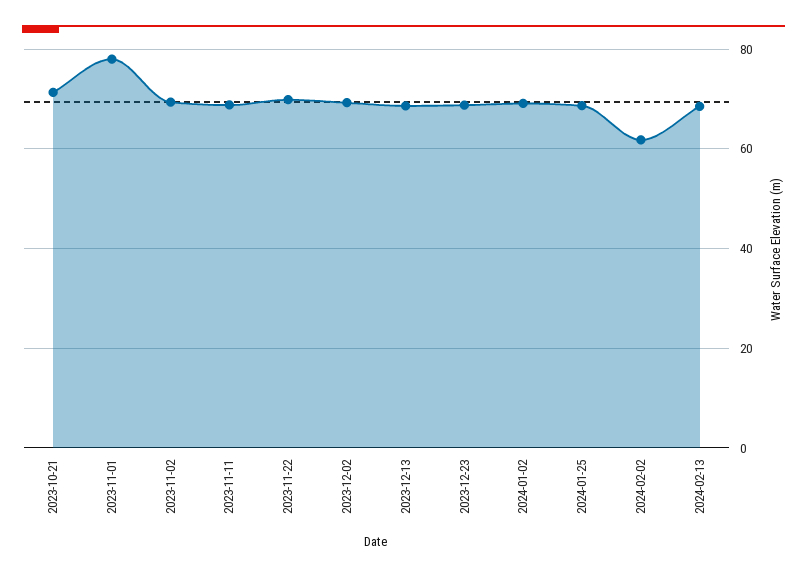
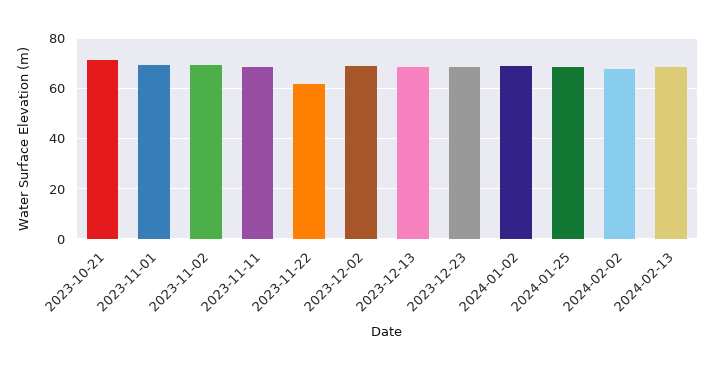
  {
    "2023-10-21": 72,
-   "2023-11-01": 78,
+   "2023-11-01": 70,
    "2023-11-02": 70,
    "2023-11-11": 68,
-   "2023-11-22": 70,
+   "2023-11-22": 62.5,
    "2023-12-02": 70,
    "2023-12-13": 68,
    "2023-12-23": 68,
    "2024-01-02": 70,
    "2024-01-25": 68,
-   "2024-02-02": 62,
+   "2024-02-02": 67.5,
    "2024-02-13": 68
  }

